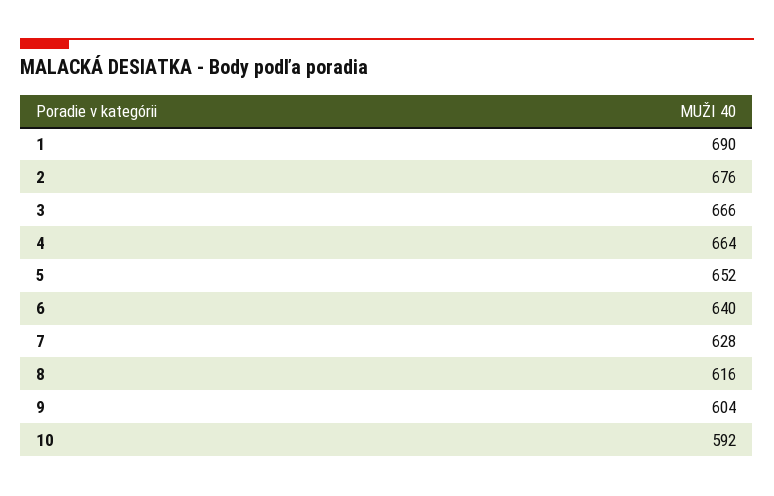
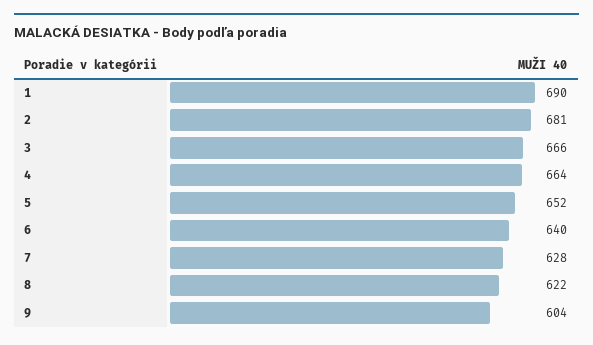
  {
    "1": 690,
-   "2": 676,
+   "2": 681,
    "3": 666,
    "4": 664,
    "5": 652,
    "6": 640,
    "7": 628,
-   "8": 616,
+   "8": 622,
-   "9": 604,
+   "9": 604
-   "10": 592
  }

